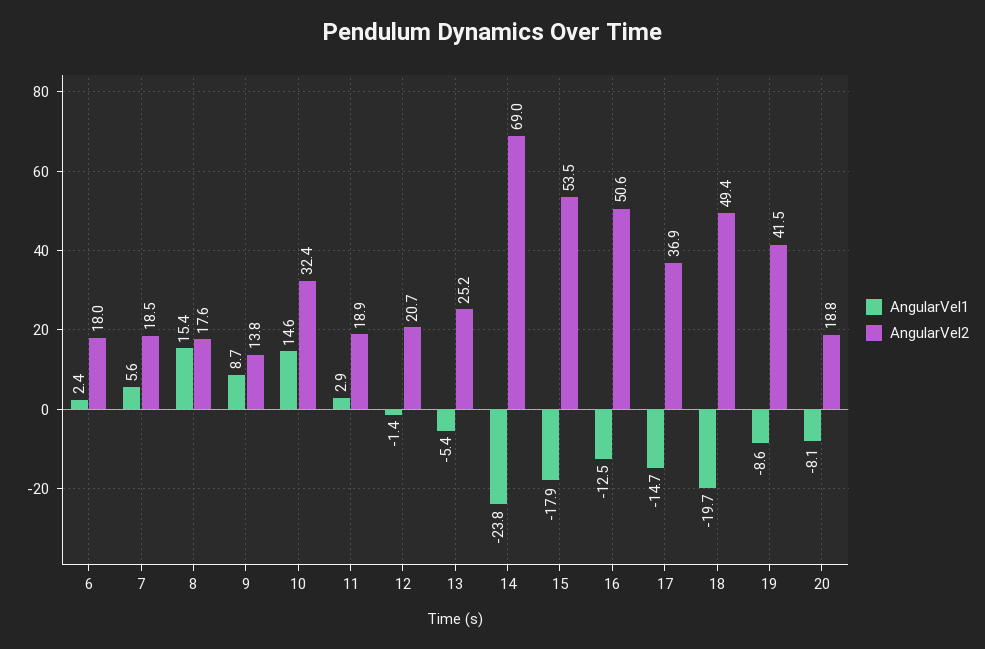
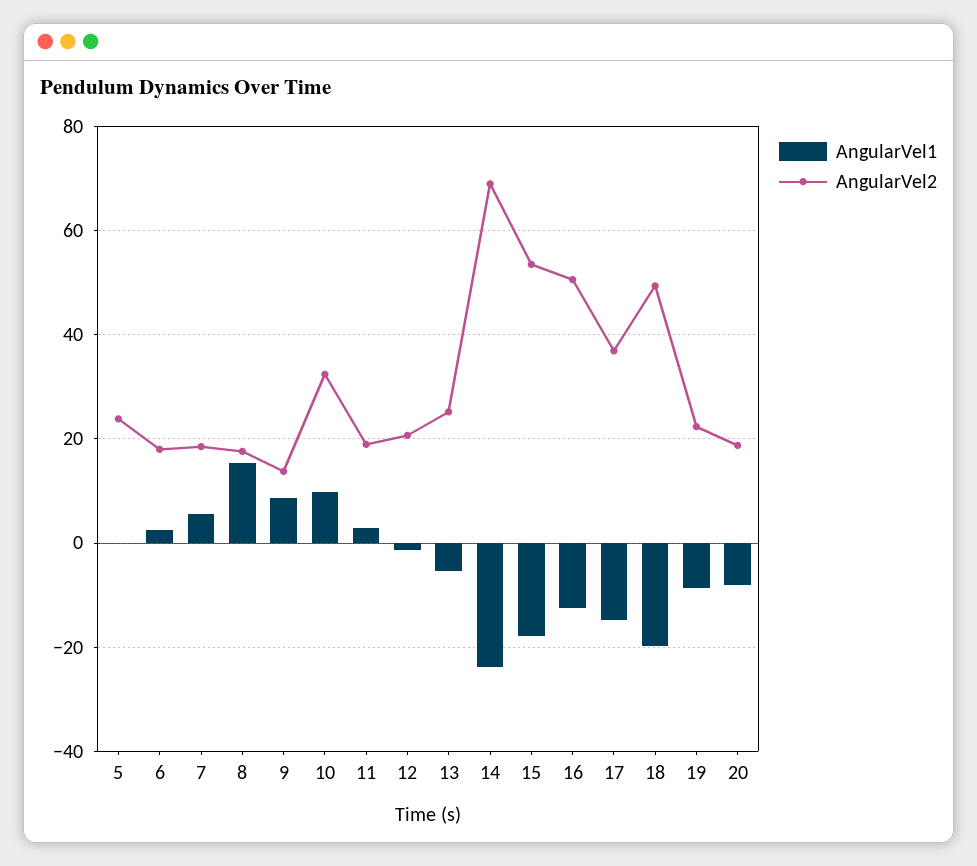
  {
    "AngularVel1": {
      "6": 2.4,
      "7": 5.6,
      "8": 15.4,
      "9": 8.7,
-     "10": 14.6,
+     "10": 10,
      "11": 2.9,
      "12": -1.4,
      "13": -5.4,
      "14": -23.8,
      "15": -17.9,
      "16": -12.5,
      "17": -14.7,
      "18": -19.7,
      "19": -8.6,
-     "20": -8.1
+     "20": -8.1,
+     "5": 0
    },
    "AngularVel2": {
      "6": 18,
      "7": 18.5,
      "8": 17.6,
      "9": 13.8,
      "10": 32.4,
      "11": 18.9,
      "12": 20.7,
      "13": 25.2,
      "14": 69,
      "15": 53.5,
      "16": 50.6,
      "17": 36.9,
      "18": 49.4,
-     "19": 41.5,
+     "19": 22,
-     "20": 18.8
+     "20": 18.8,
+     "5": 24
    }
  }

